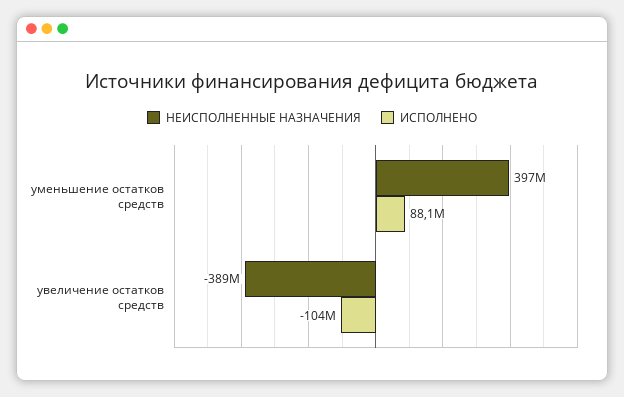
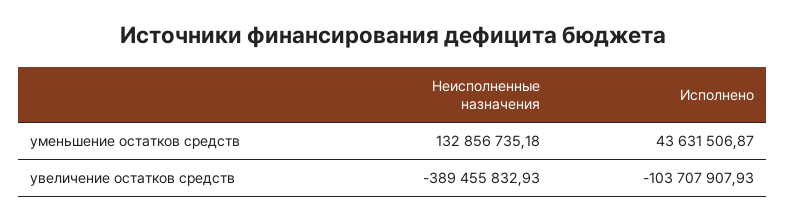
  {
    "НЕИСПОЛНЕННЫЕ НАЗНАЧЕНИЯ": {
-     "уменьшение остатков средств": 397000000,
+     "уменьшение остатков средств": 132856735.18,
      "увеличение остатков средств": -389455832.93
    },
    "ИСПОЛНЕНО": {
-     "уменьшение остатков средств": 88100000,
+     "уменьшение остатков средств": 43631506.87,
      "увеличение остатков средств": -103707907.93
    }
  }

